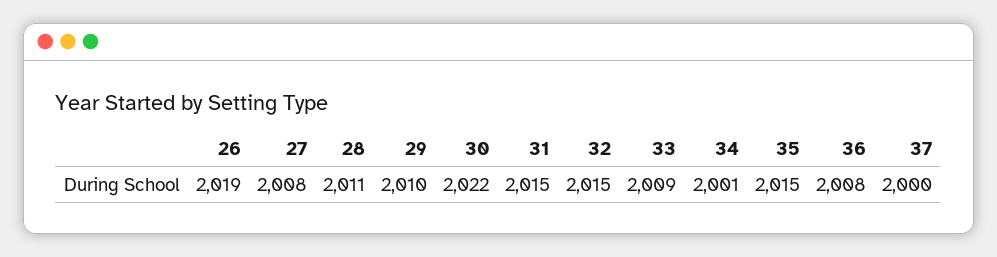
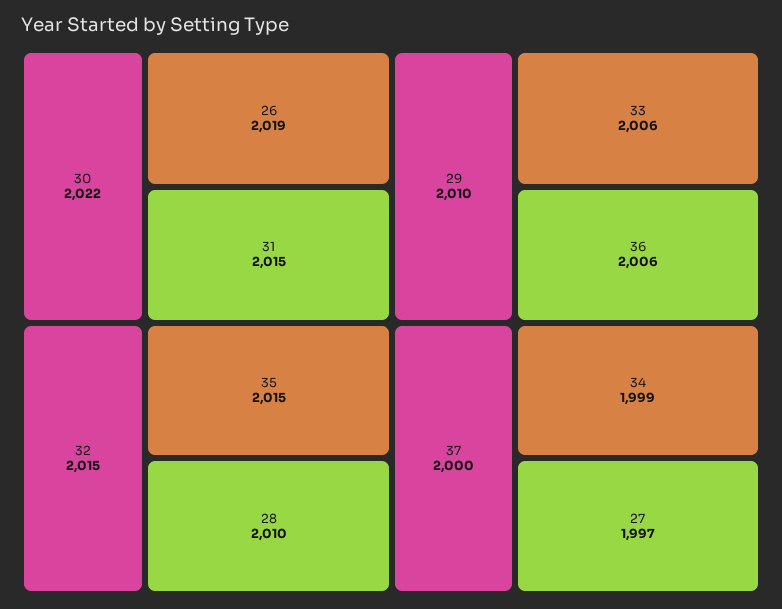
  {
    "26": 2019,
-   "27": 2008,
+   "27": 1997,
-   "28": 2011,
+   "28": 2010,
    "29": 2010,
    "30": 2022,
    "31": 2015,
    "32": 2015,
-   "33": 2009,
+   "33": 2006,
-   "34": 2001,
+   "34": 1999,
    "35": 2015,
-   "36": 2008,
+   "36": 2006,
    "37": 2000
  }

